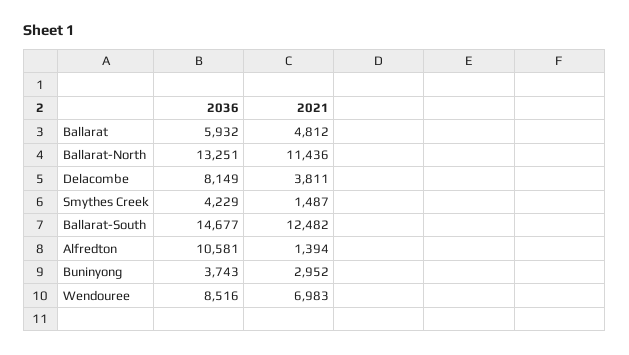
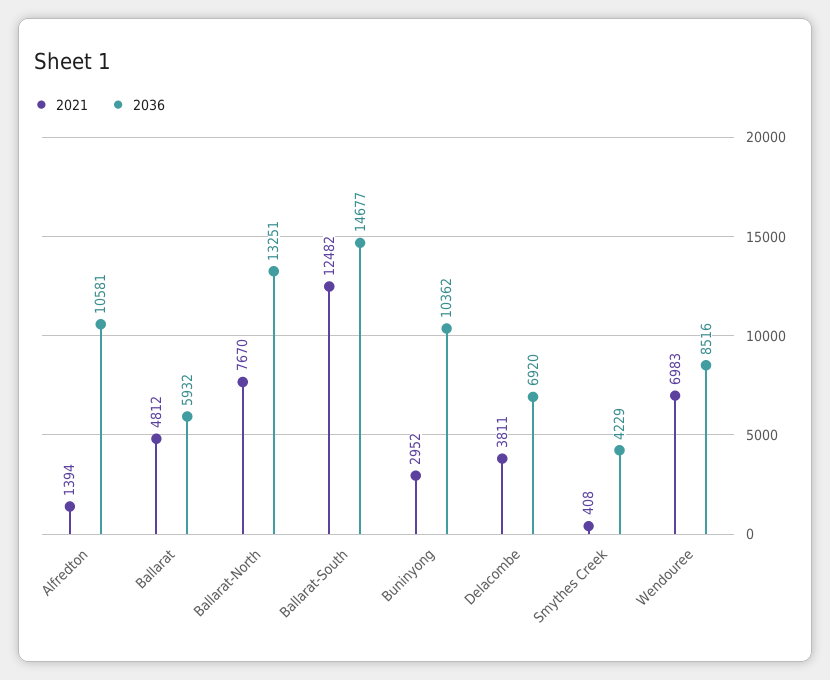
  {
    "2036": {
      "Ballarat": 5932,
      "Ballarat-North": 13251,
-     "Delacombe": 8149,
+     "Delacombe": 6920,
      "Smythes Creek": 4229,
      "Ballarat-South": 14677,
      "Alfredton": 10581,
-     "Buninyong": 3743,
+     "Buninyong": 10362,
      "Wendouree": 8516
    },
    "2021": {
      "Ballarat": 4812,
-     "Ballarat-North": 11436,
+     "Ballarat-North": 7670,
      "Delacombe": 3811,
-     "Smythes Creek": 1487,
+     "Smythes Creek": 408,
      "Ballarat-South": 12482,
      "Alfredton": 1394,
      "Buninyong": 2952,
      "Wendouree": 6983
    }
  }

